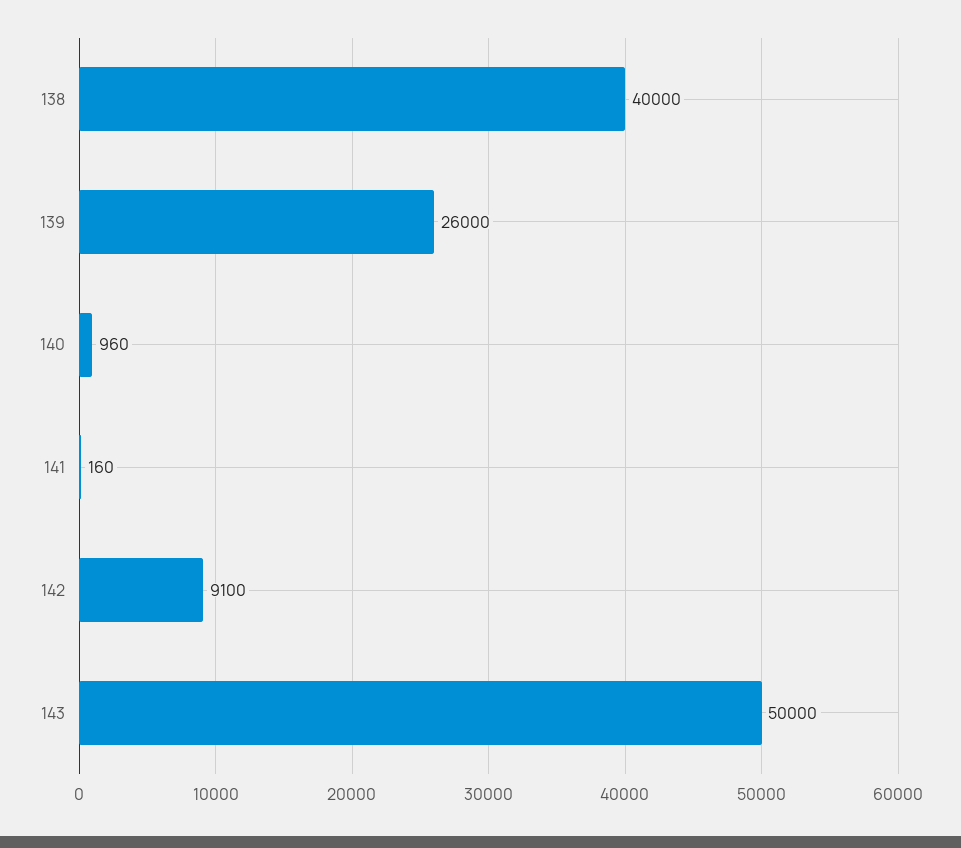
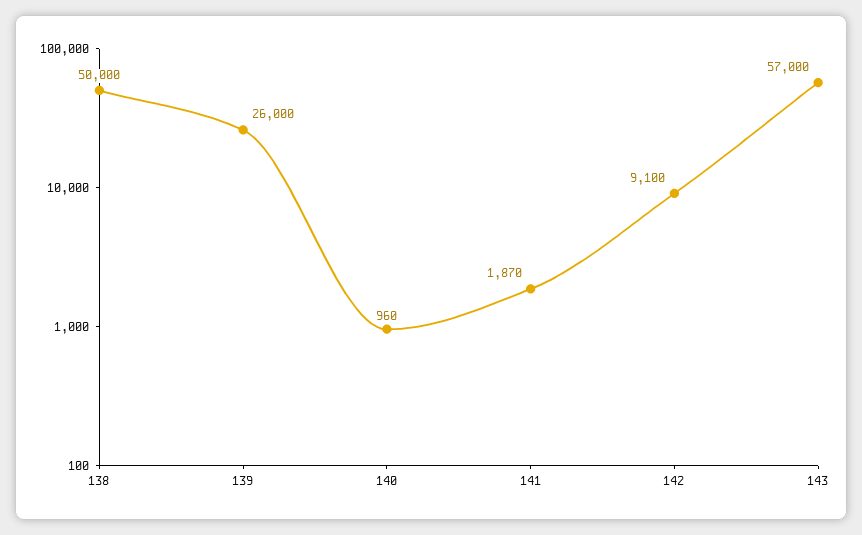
  {
-   "138": 40000,
+   "138": 50000,
    "139": 26000,
    "140": 960,
-   "141": 160,
+   "141": 1870,
    "142": 9100,
-   "143": 50000
+   "143": 57000
  }

